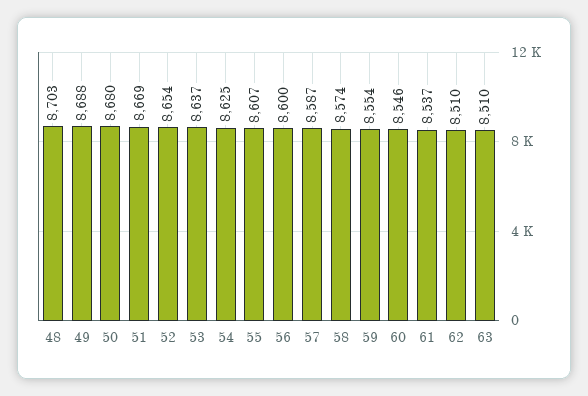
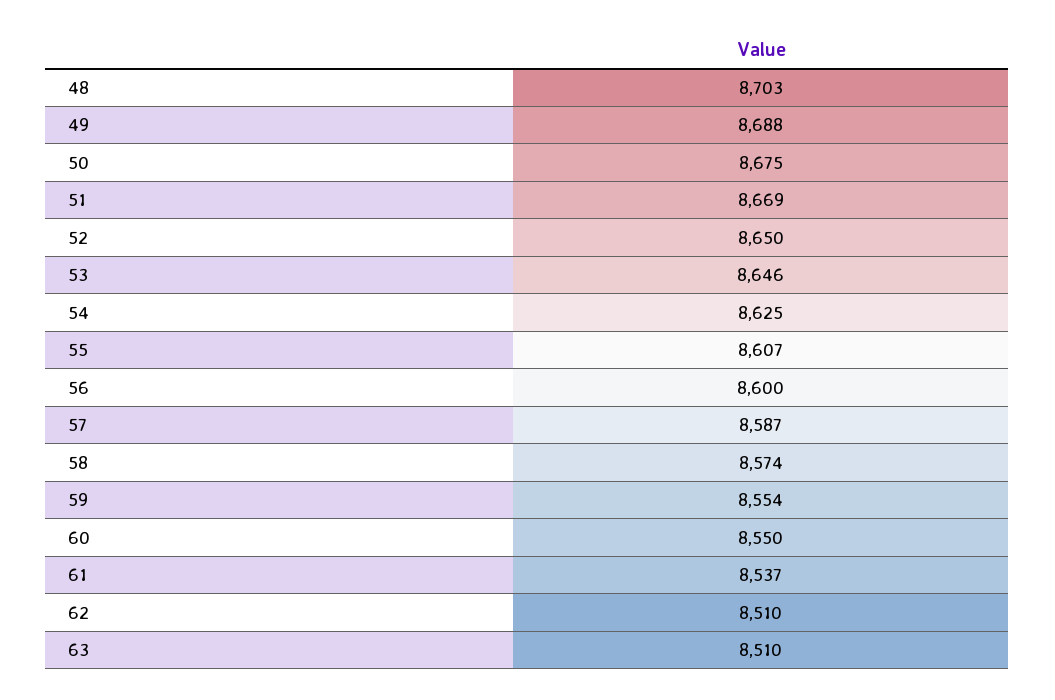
  {
    "48": 8703,
    "49": 8688,
-   "50": 8680,
+   "50": 8675,
    "51": 8669,
-   "52": 8654,
+   "52": 8650,
-   "53": 8637,
+   "53": 8646,
    "54": 8625,
    "55": 8607,
    "56": 8600,
    "57": 8587,
    "58": 8574,
    "59": 8554,
-   "60": 8546,
+   "60": 8550,
    "61": 8537,
    "62": 8510,
    "63": 8510
  }

